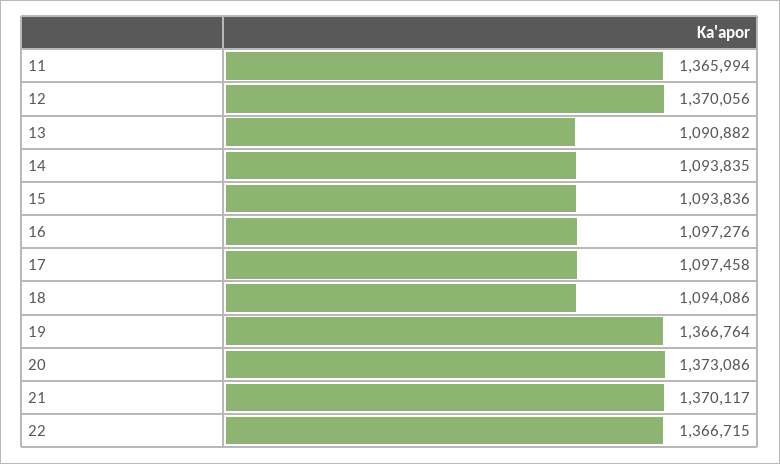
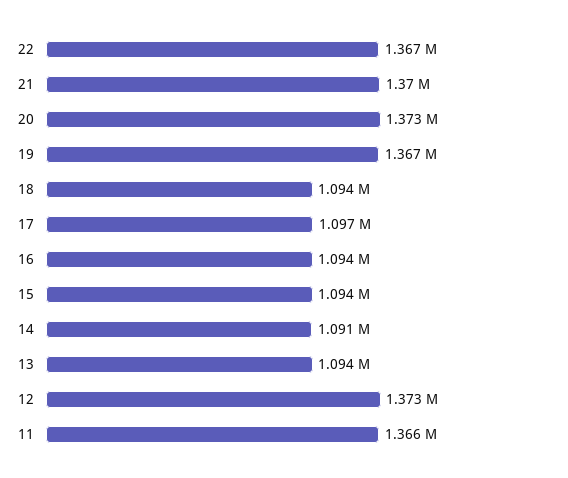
  {
    "11": 1365994,
-   "12": 1370056,
+   "12": 1373000,
-   "13": 1090882,
+   "13": 1094000,
-   "14": 1093835,
+   "14": 1091000,
    "15": 1093836,
-   "16": 1097276,
+   "16": 1094000,
    "17": 1097458,
    "18": 1094086,
    "19": 1366764,
    "20": 1373086,
    "21": 1370117,
    "22": 1366715
  }

